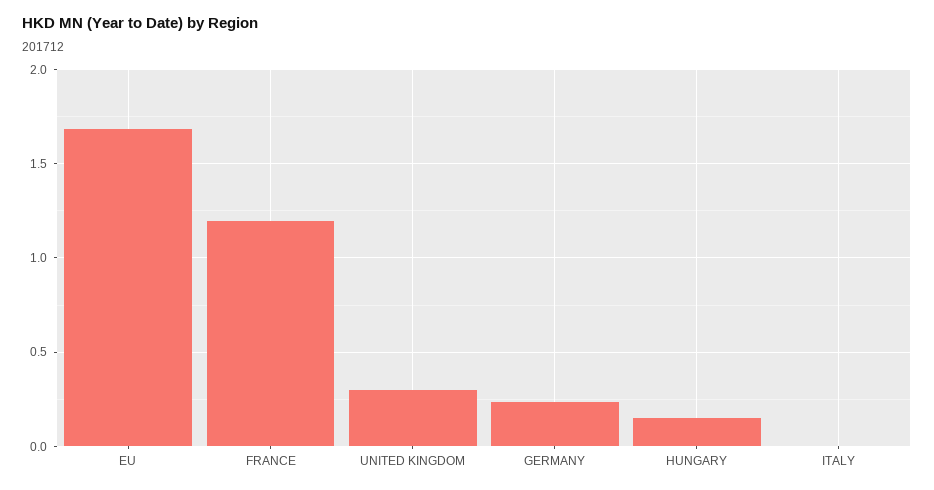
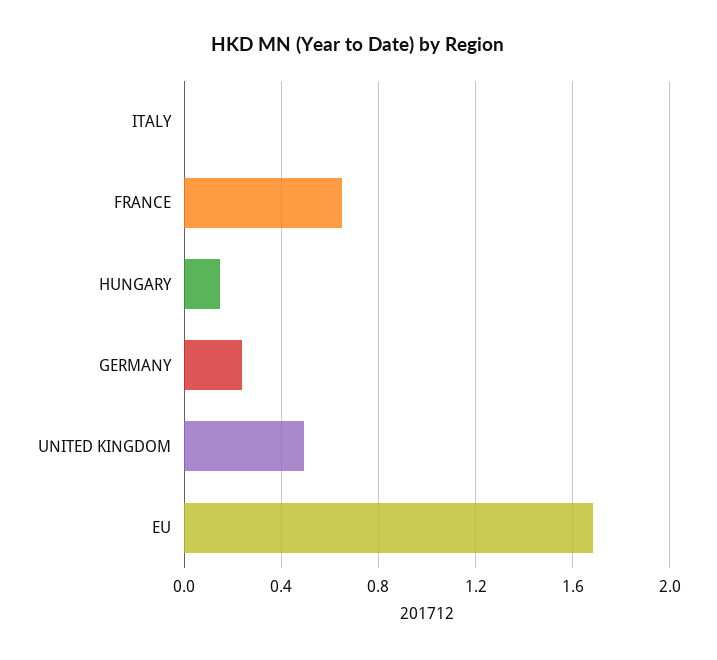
  {
    "EU": 1.7,
-   "FRANCE": 1.2,
+   "FRANCE": 0.65,
-   "UNITED KINGDOM": 0.3,
+   "UNITED KINGDOM": 0.5,
    "GERMANY": 0.25,
    "HUNGARY": 0.15,
    "ITALY": 0
  }

